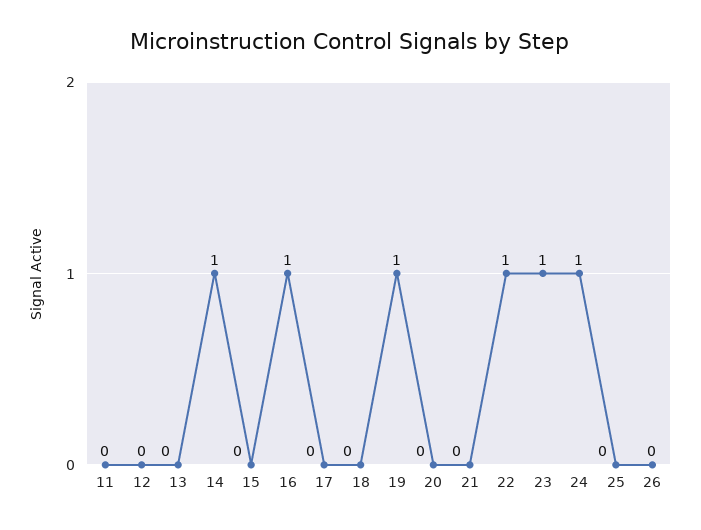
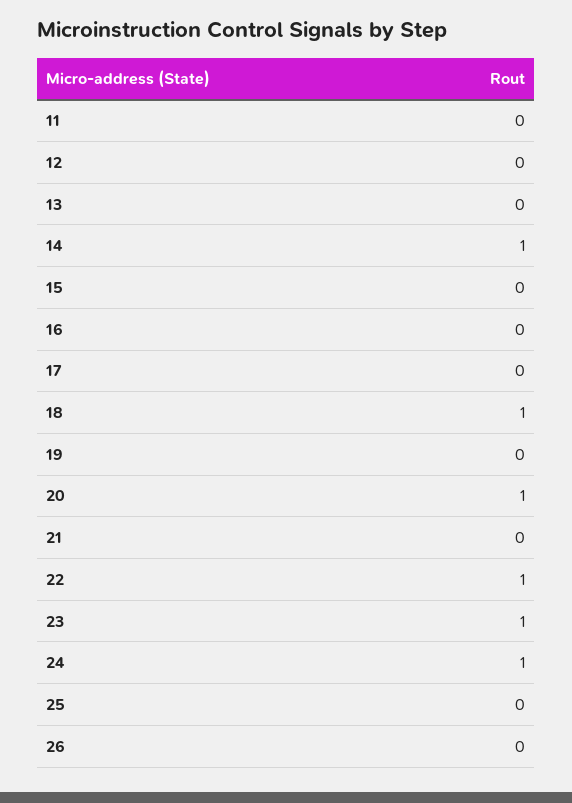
  {
    "11": 0,
    "12": 0,
    "13": 0,
    "14": 1,
    "15": 0,
-   "16": 1,
+   "16": 0,
    "17": 0,
-   "18": 0,
+   "18": 1,
-   "19": 1,
+   "19": 0,
-   "20": 0,
+   "20": 1,
    "21": 0,
    "22": 1,
    "23": 1,
    "24": 1,
    "25": 0,
    "26": 0
  }

